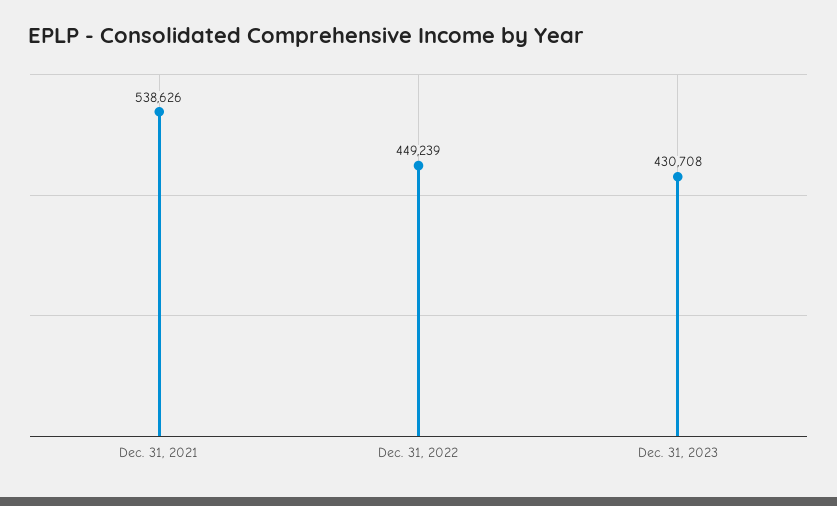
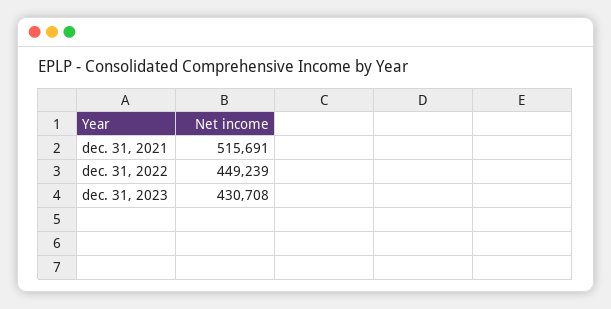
  {
-   "Dec. 31, 2021": 538626,
+   "Dec. 31, 2021": 515691,
    "Dec. 31, 2022": 449239,
    "Dec. 31, 2023": 430708
  }

